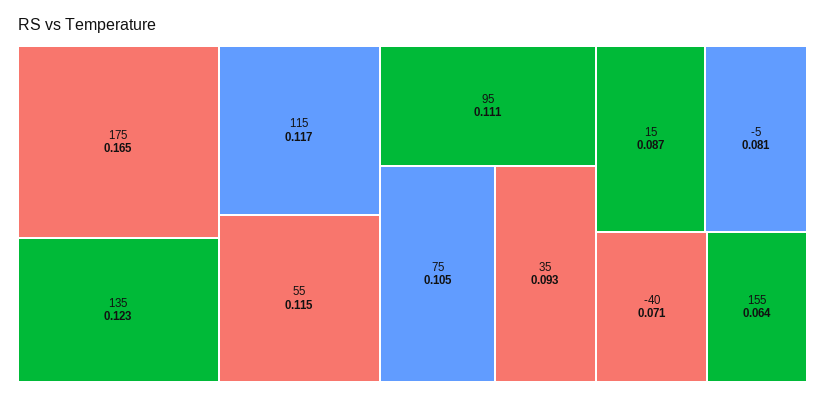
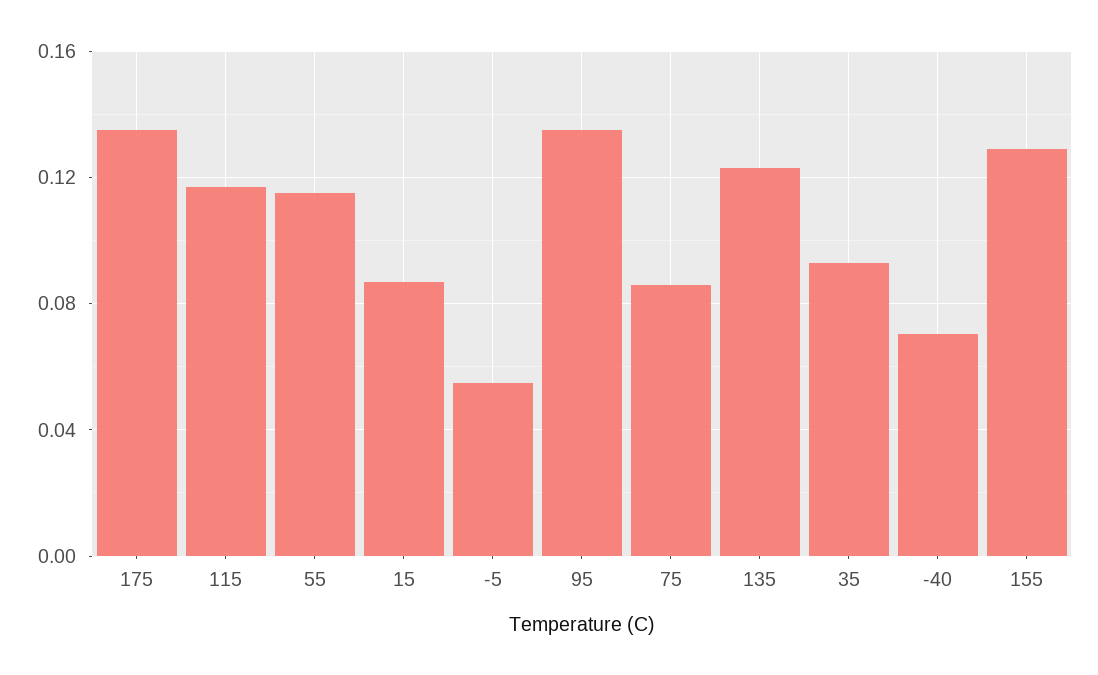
  {
-   "175": 0.165,
+   "175": 0.135,
    "135": 0.123,
    "115": 0.117,
    "55": 0.115,
-   "95": 0.111,
+   "95": 0.135,
-   "75": 0.105,
+   "75": 0.085,
    "35": 0.093,
    "15": 0.087,
-   "-5": 0.081,
+   "-5": 0.055,
    "-40": 0.071,
-   "155": 0.064
+   "155": 0.13
  }

